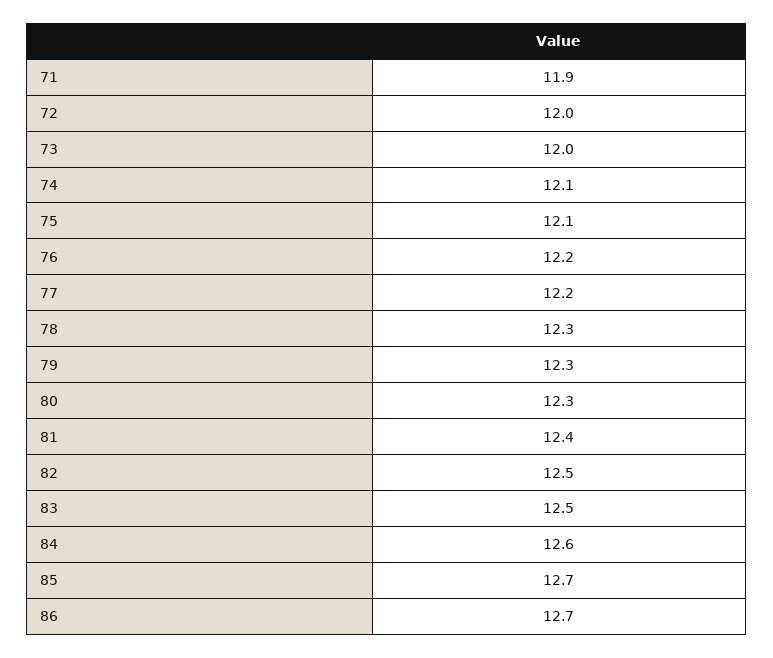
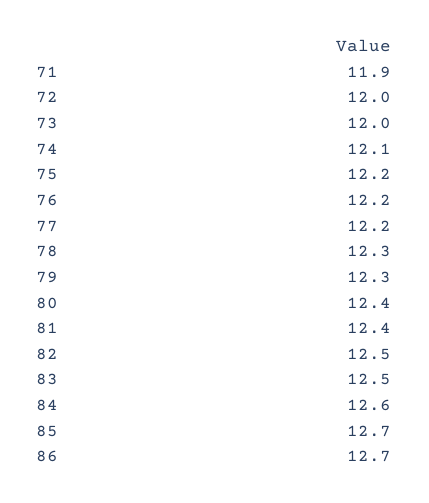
  {
    "71": 11.9,
    "72": 12,
    "73": 12,
    "74": 12.1,
-   "75": 12.1,
+   "75": 12.2,
    "76": 12.2,
    "77": 12.2,
    "78": 12.3,
    "79": 12.3,
-   "80": 12.3,
+   "80": 12.4,
    "81": 12.4,
    "82": 12.5,
    "83": 12.5,
    "84": 12.6,
    "85": 12.7,
    "86": 12.7
  }

